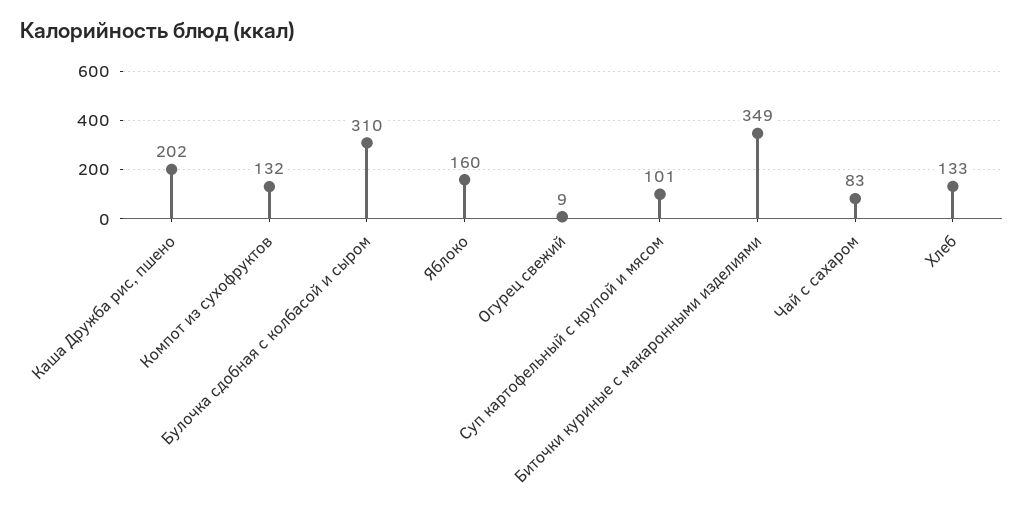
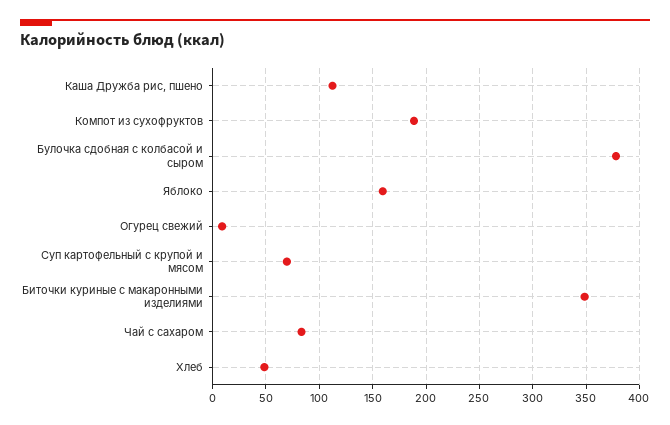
  {
-   "Каша Дружба рис, пшено": 202,
+   "Каша Дружба рис, пшено": 110,
-   "Компот из сухофруктов": 132,
+   "Компот из сухофруктов": 190,
-   "Булочка сдобная с колбасой и сыром": 310,
+   "Булочка сдобная с колбасой и сыром": 380,
    "Яблоко": 160,
    "Огурец свежий": 9,
-   "Суп картофельный с крупой и мясом": 101,
+   "Суп картофельный с крупой и мясом": 70,
    "Биточки куриные с макаронными изделиями": 349,
    "Чай с сахаром": 83,
-   "Хлеб": 133
+   "Хлеб": 50
  }

